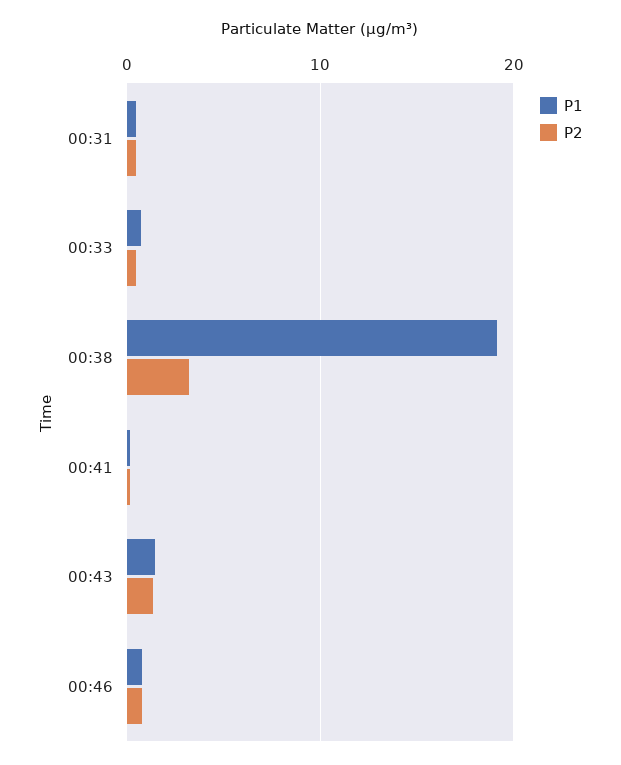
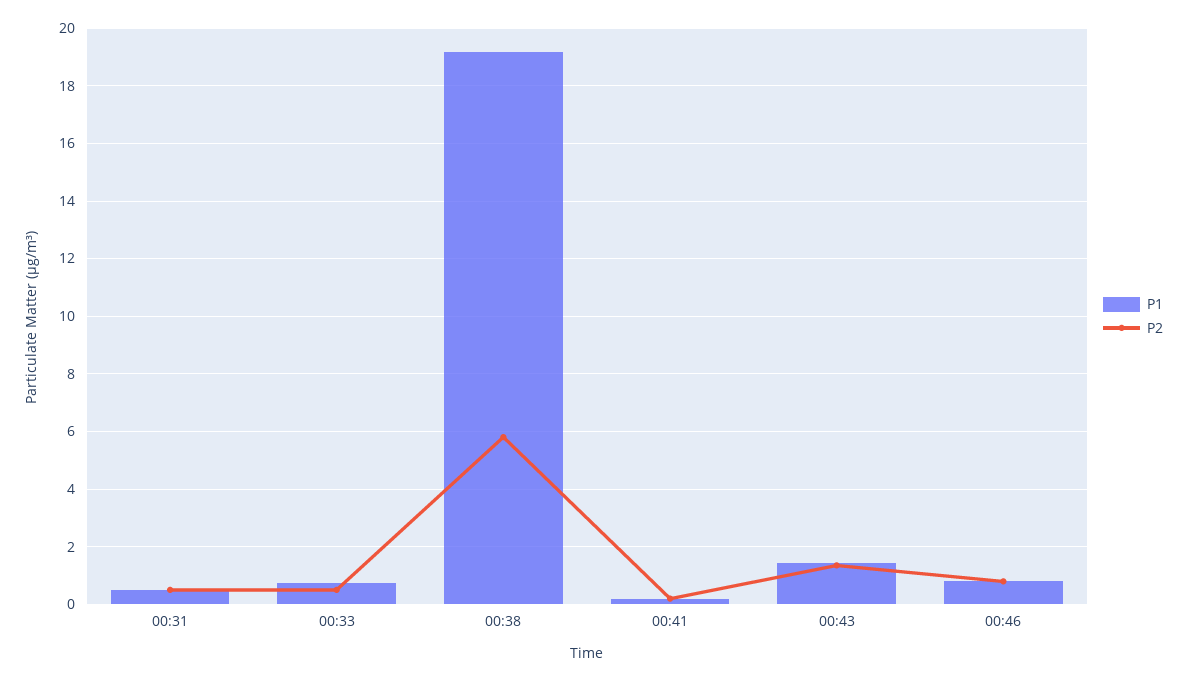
  {
    "P1": {
      "00:31": 0.5,
      "00:33": 0.75,
      "00:38": 19.25,
      "00:41": 0.25,
      "00:43": 1.5,
      "00:46": 0.75
    },
    "P2": {
      "00:31": 0.5,
      "00:33": 0.5,
-     "00:38": 3,
+     "00:38": 5.75,
      "00:41": 0.25,
      "00:43": 1.25,
      "00:46": 0.75
    }
  }

